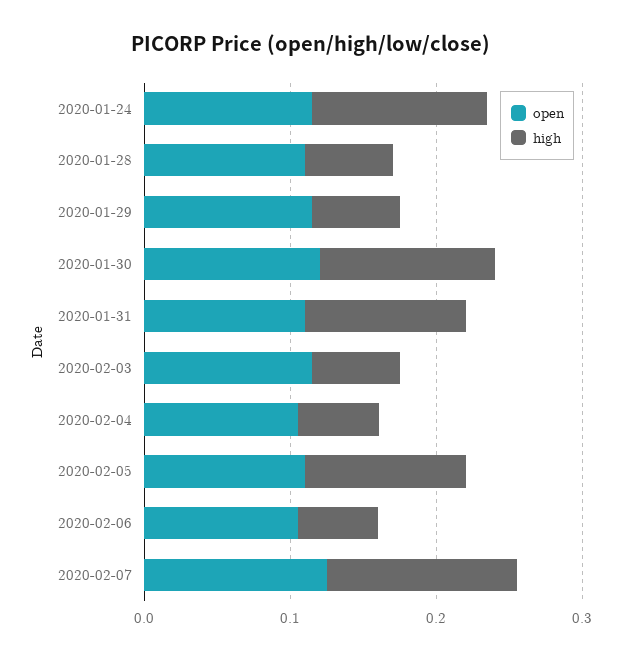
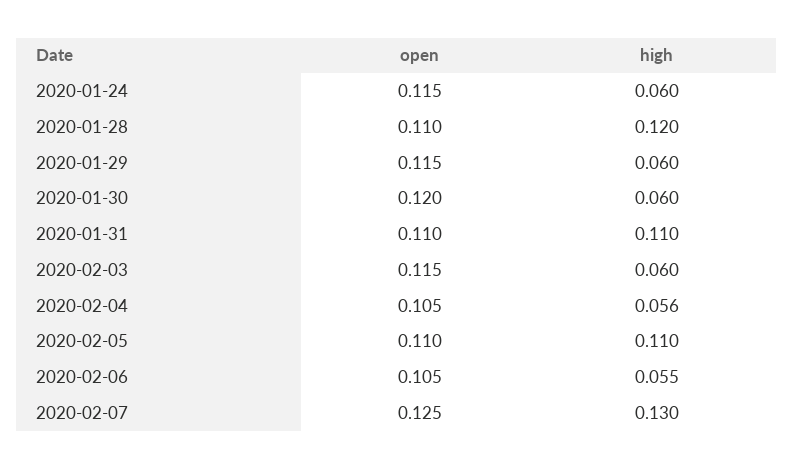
  {
    "open": {
      "2020-01-24": 0.115,
      "2020-01-28": 0.11,
      "2020-01-29": 0.115,
      "2020-01-30": 0.12,
      "2020-01-31": 0.11,
      "2020-02-03": 0.115,
      "2020-02-04": 0.105,
      "2020-02-05": 0.11,
      "2020-02-06": 0.105,
      "2020-02-07": 0.125
    },
    "high": {
-     "2020-01-24": 0.12,
+     "2020-01-24": 0.06,
-     "2020-01-28": 0.06,
+     "2020-01-28": 0.12,
      "2020-01-29": 0.06,
-     "2020-01-30": 0.12,
+     "2020-01-30": 0.06,
      "2020-01-31": 0.11,
      "2020-02-03": 0.06,
      "2020-02-04": 0.056,
      "2020-02-05": 0.11,
      "2020-02-06": 0.055,
      "2020-02-07": 0.13
    }
  }

